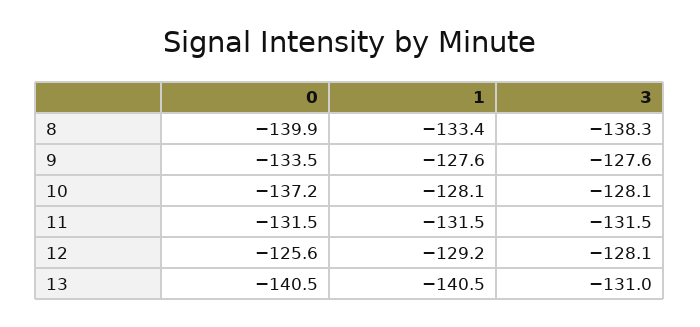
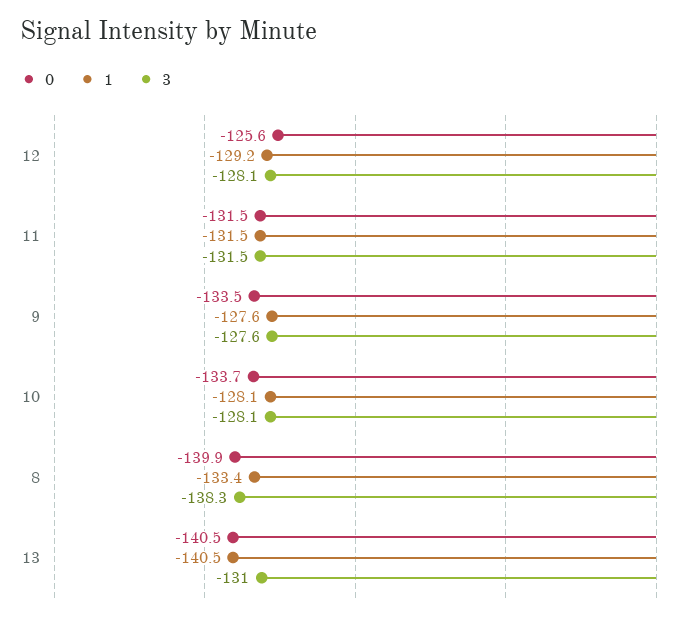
  {
    "0": {
      "8": -139.9,
      "9": -133.5,
-     "10": -137.2,
+     "10": -133.7,
      "11": -131.5,
      "12": -125.6,
      "13": -140.5
    },
    "1": {
      "8": -133.4,
      "9": -127.6,
      "10": -128.1,
      "11": -131.5,
      "12": -129.2,
      "13": -140.5
    },
    "3": {
      "8": -138.3,
      "9": -127.6,
      "10": -128.1,
      "11": -131.5,
      "12": -128.1,
      "13": -131
    }
  }

